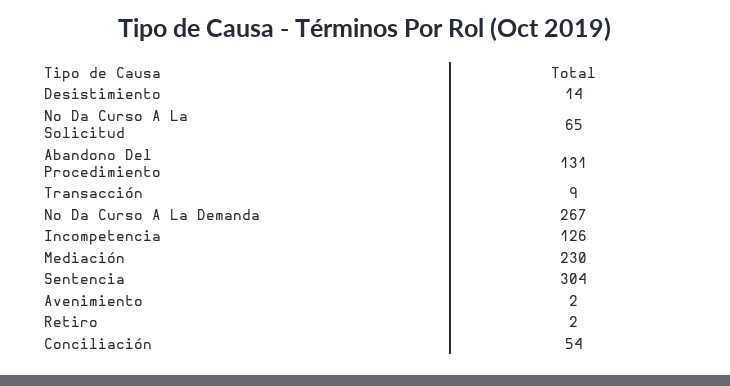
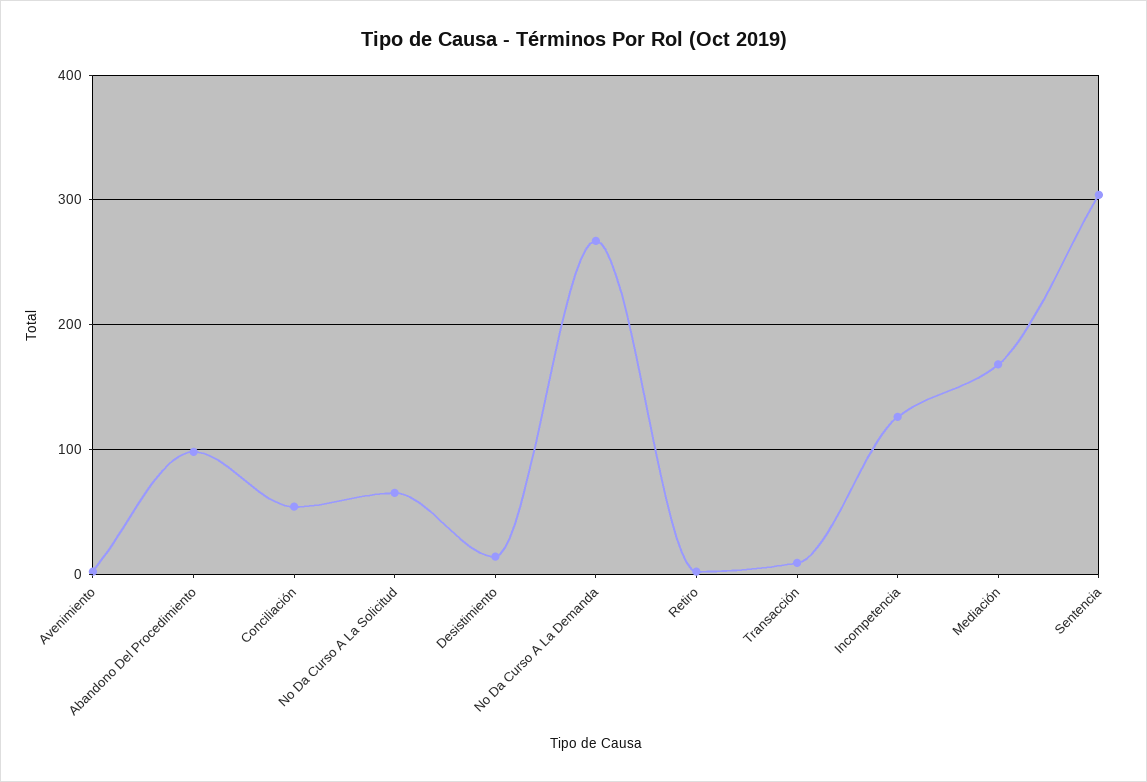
  {
    "Desistimiento": 14,
    "No Da Curso A La Solicitud": 65,
-   "Abandono Del Procedimiento": 131,
+   "Abandono Del Procedimiento": 100,
    "Transacción": 9,
    "No Da Curso A La Demanda": 267,
    "Incompetencia": 126,
-   "Mediación": 230,
+   "Mediación": 170,
    "Sentencia": 304,
    "Avenimiento": 2,
    "Retiro": 2,
    "Conciliación": 54
  }

